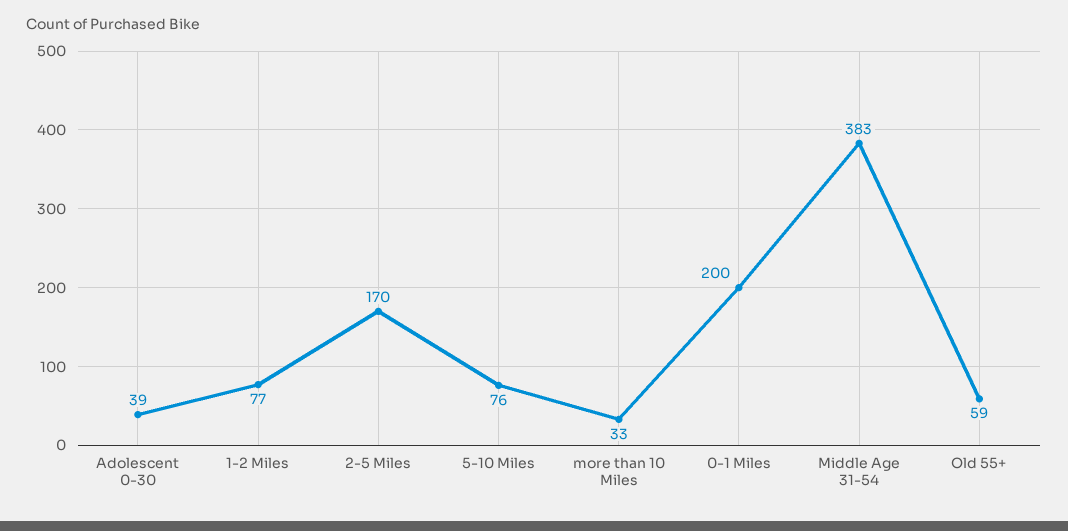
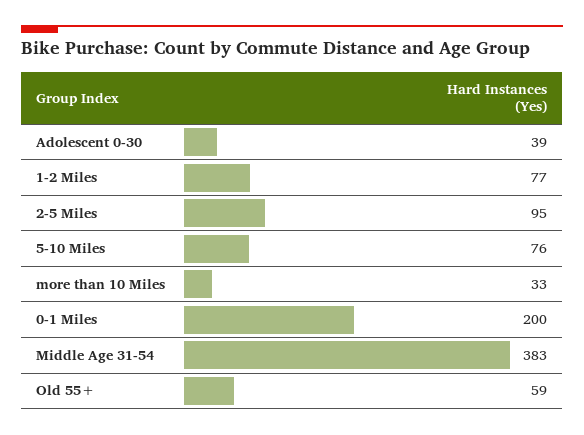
  {
    "Adolescent 0-30": 39,
    "1-2 Miles": 77,
-   "2-5 Miles": 170,
+   "2-5 Miles": 95,
    "5-10 Miles": 76,
    "more than 10 Miles": 33,
    "0-1 Miles": 200,
    "Middle Age 31-54": 383,
    "Old 55+": 59
  }

